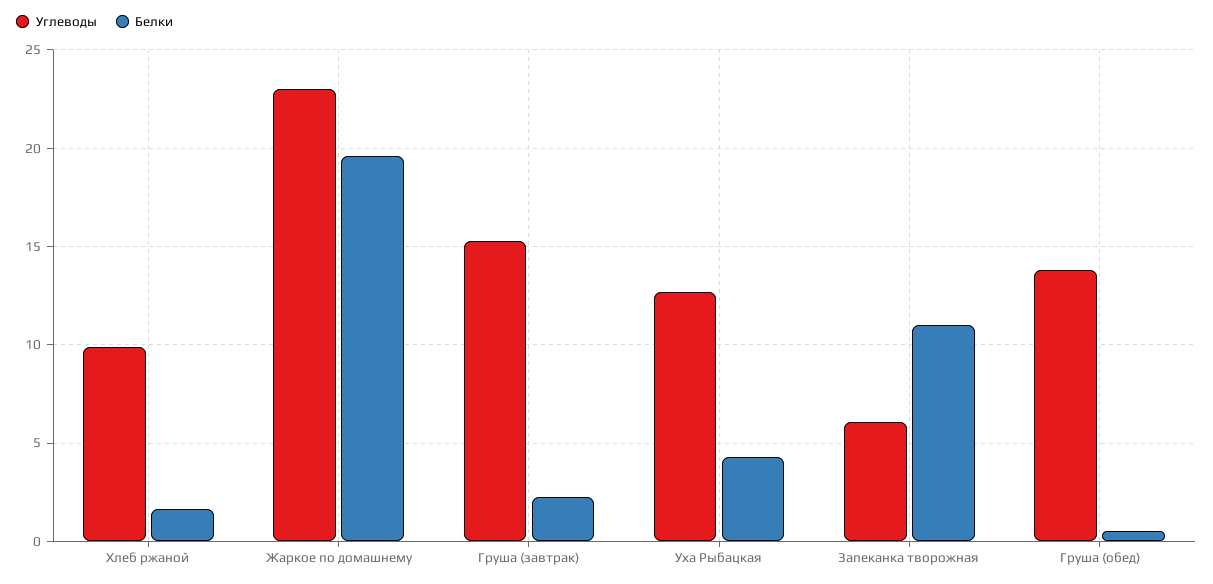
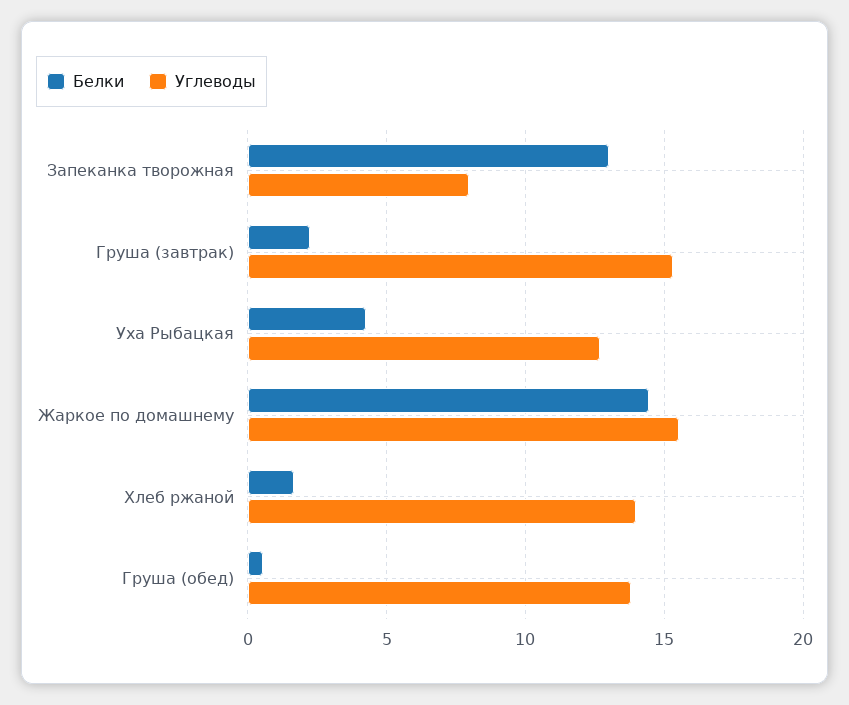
  {
    "Углеводы": {
-     "Хлеб ржаной": 10,
+     "Хлеб ржаной": 14,
-     "Жаркое по домашнему": 23,
+     "Жаркое по домашнему": 15.5,
      "Груша (завтрак)": 15.5,
      "Уха Рыбацкая": 12.5,
-     "Запеканка творожная": 6,
+     "Запеканка творожная": 8,
      "Груша (обед)": 14
    },
    "Белки": {
      "Хлеб ржаной": 1.5,
-     "Жаркое по домашнему": 19.5,
+     "Жаркое по домашнему": 14.5,
      "Груша (завтрак)": 2.5,
      "Уха Рыбацкая": 4.5,
-     "Запеканка творожная": 11,
+     "Запеканка творожная": 13,
      "Груша (обед)": 0.5
    }
  }

